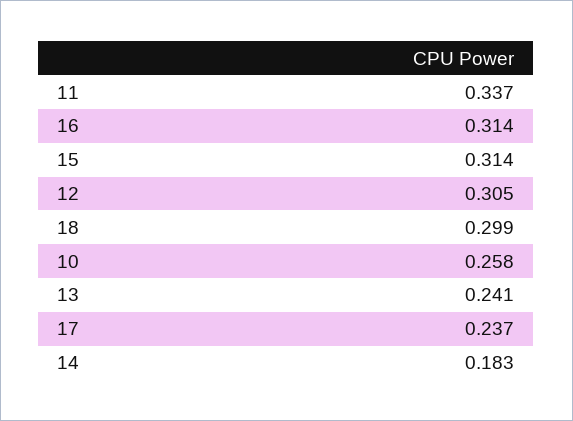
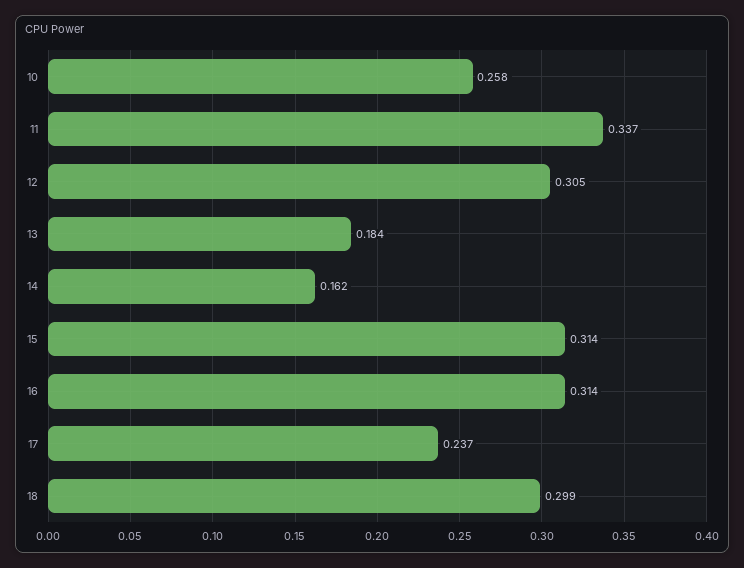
  {
    "11": 0.337,
    "16": 0.314,
    "15": 0.314,
    "12": 0.305,
    "18": 0.299,
    "10": 0.258,
-   "13": 0.241,
+   "13": 0.184,
    "17": 0.237,
-   "14": 0.183
+   "14": 0.162
  }

